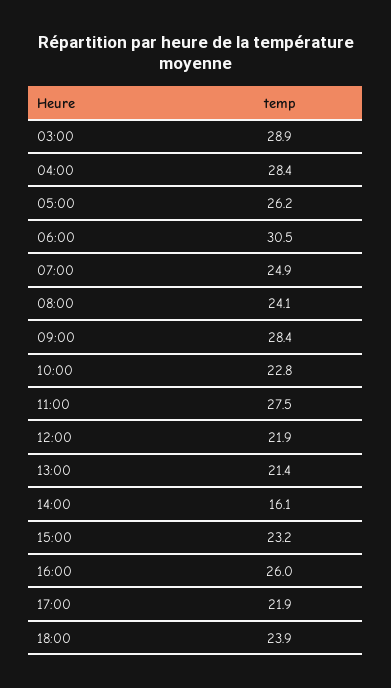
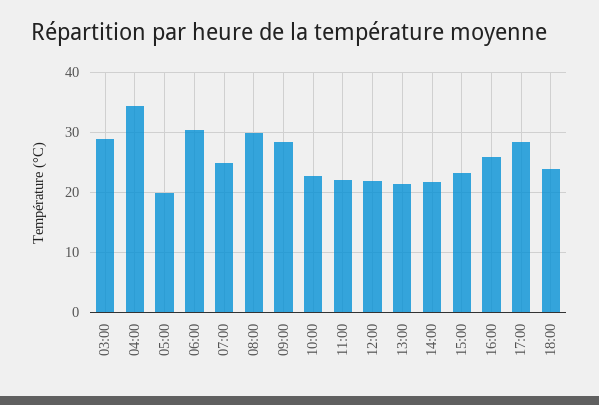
  {
    "03:00": 28.9,
-   "04:00": 28.4,
+   "04:00": 34,
-   "05:00": 26.2,
+   "05:00": 20,
    "06:00": 30.5,
    "07:00": 24.9,
-   "08:00": 24.1,
+   "08:00": 30,
    "09:00": 28.4,
    "10:00": 22.8,
-   "11:00": 27.5,
+   "11:00": 22,
    "12:00": 21.9,
    "13:00": 21.4,
-   "14:00": 16.1,
+   "14:00": 22,
    "15:00": 23.2,
    "16:00": 26,
-   "17:00": 21.9,
+   "17:00": 28,
    "18:00": 23.9
  }

